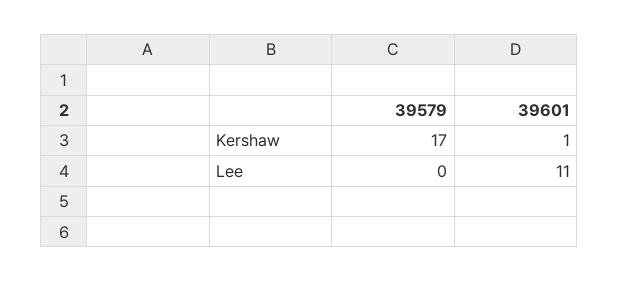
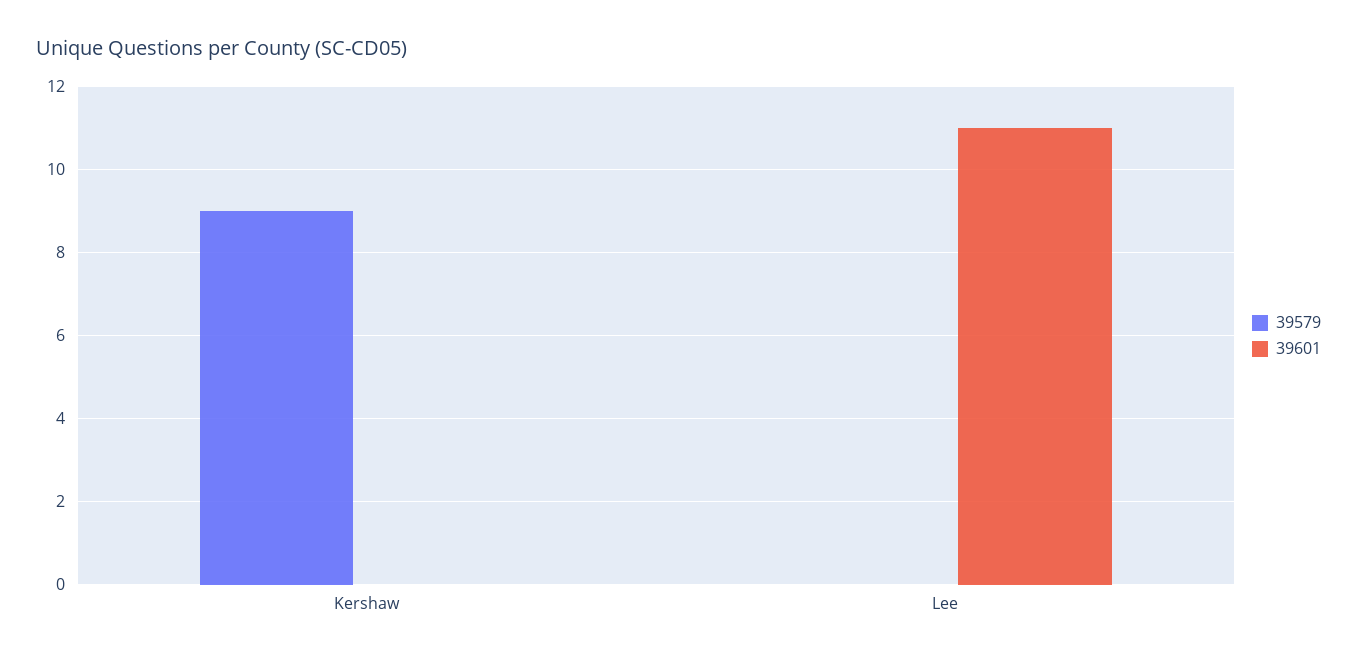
  {
    "39579": {
-     "Kershaw": 17,
+     "Kershaw": 9,
      "Lee": 0
    },
    "39601": {
-     "Kershaw": 1,
+     "Kershaw": 0,
      "Lee": 11
    }
  }

